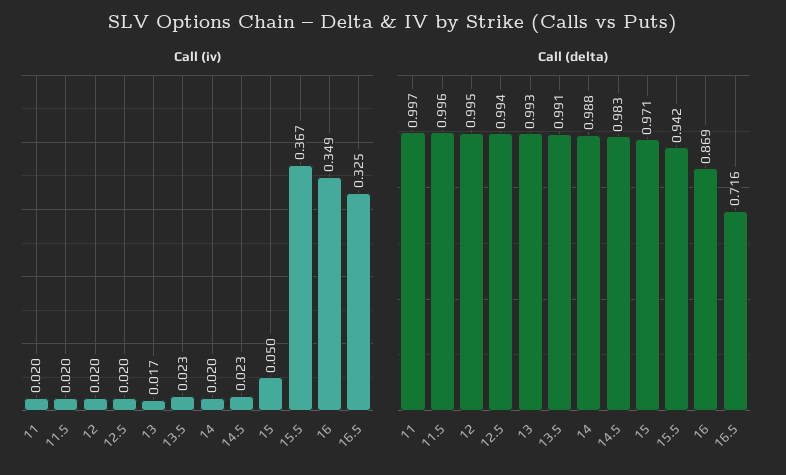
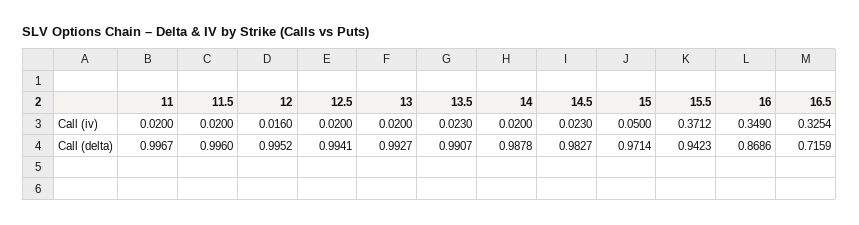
  {
    "Call (iv)": {
      "11": 0.02,
      "11.5": 0.02,
-     "12": 0.02,
+     "12": 0.016,
      "12.5": 0.02,
-     "13": 0.017,
+     "13": 0.02,
      "13.5": 0.023,
      "14": 0.02,
      "14.5": 0.023,
      "15": 0.05,
-     "15.5": 0.367,
+     "15.5": 0.3712,
      "16": 0.349,
      "16.5": 0.3254
    },
    "Call (delta)": {
      "11": 0.9967,
      "11.5": 0.996,
      "12": 0.9952,
      "12.5": 0.9941,
      "13": 0.9927,
      "13.5": 0.9907,
      "14": 0.9878,
      "14.5": 0.9827,
      "15": 0.9714,
      "15.5": 0.9423,
      "16": 0.8686,
      "16.5": 0.7159
    }
  }

